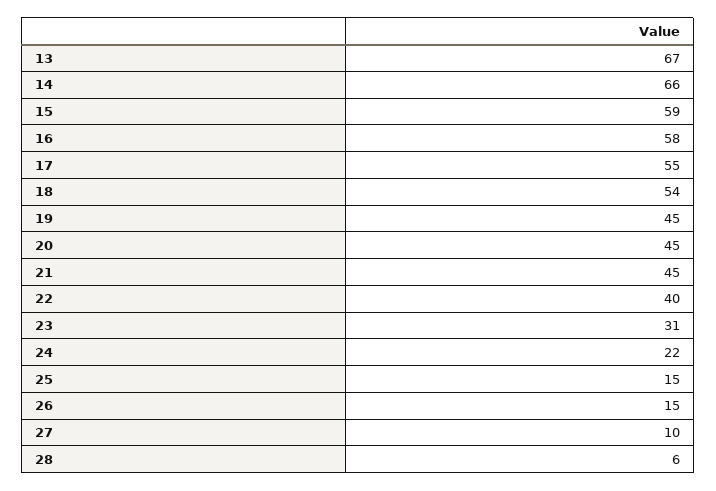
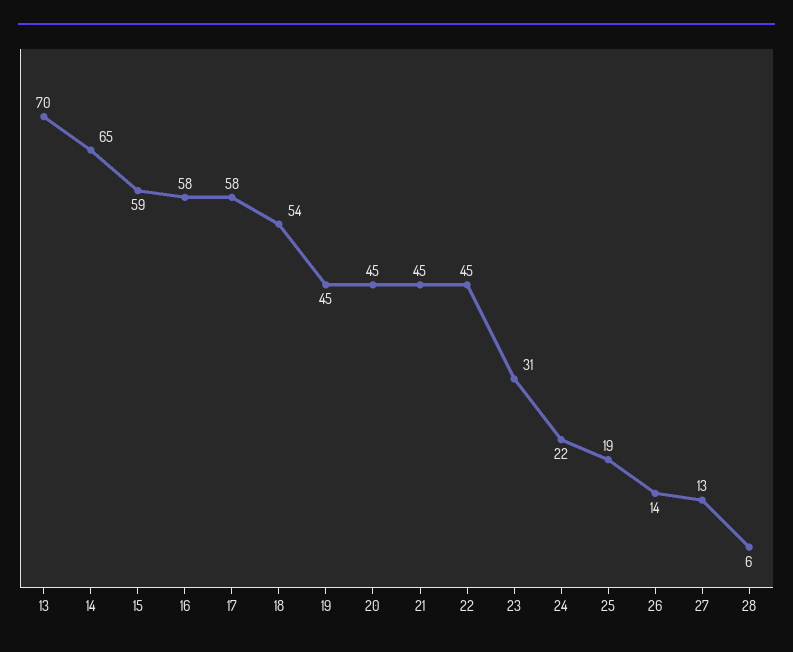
  {
-   "13": 67,
+   "13": 70,
-   "14": 66,
+   "14": 65,
    "15": 59,
    "16": 58,
-   "17": 55,
+   "17": 58,
    "18": 54,
    "19": 45,
    "20": 45,
    "21": 45,
-   "22": 40,
+   "22": 45,
    "23": 31,
    "24": 22,
-   "25": 15,
+   "25": 19,
-   "26": 15,
+   "26": 14,
-   "27": 10,
+   "27": 13,
    "28": 6
  }

